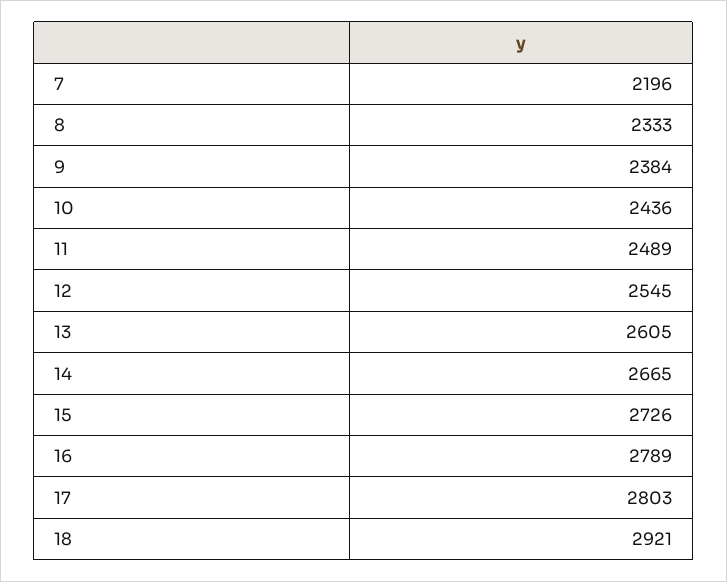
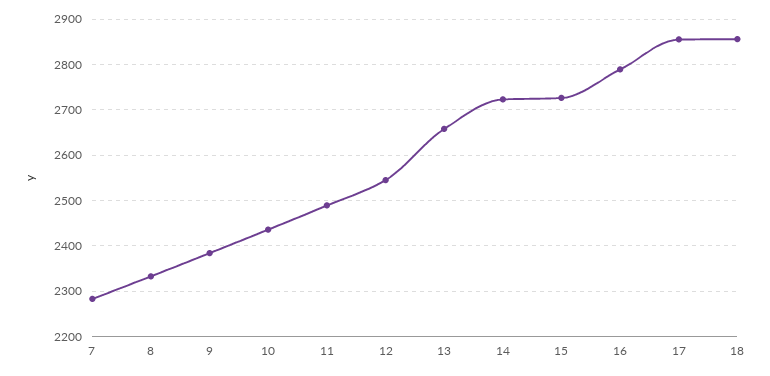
  {
-   "7": 2196,
+   "7": 2280,
    "8": 2333,
    "9": 2384,
    "10": 2436,
    "11": 2489,
    "12": 2545,
-   "13": 2605,
+   "13": 2660,
-   "14": 2665,
+   "14": 2720,
    "15": 2726,
    "16": 2789,
-   "17": 2803,
+   "17": 2860,
-   "18": 2921
+   "18": 2860
  }

